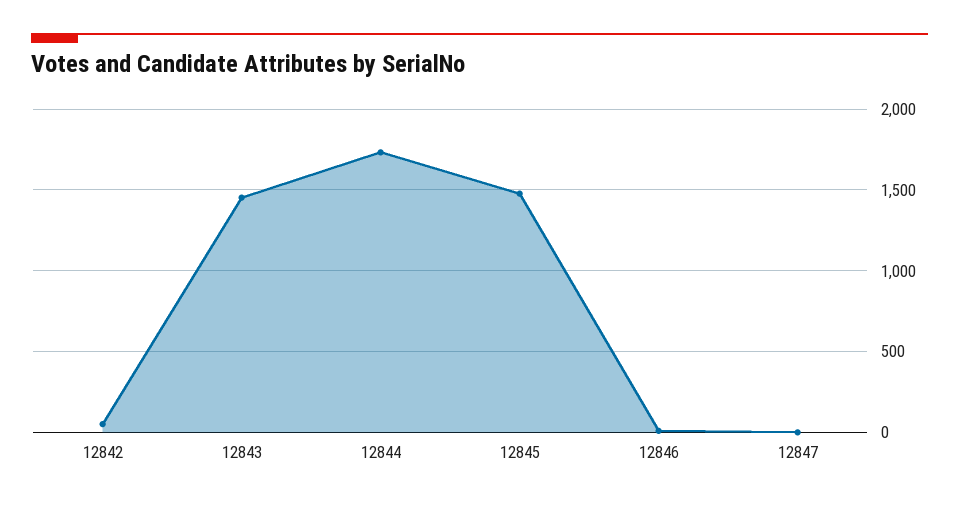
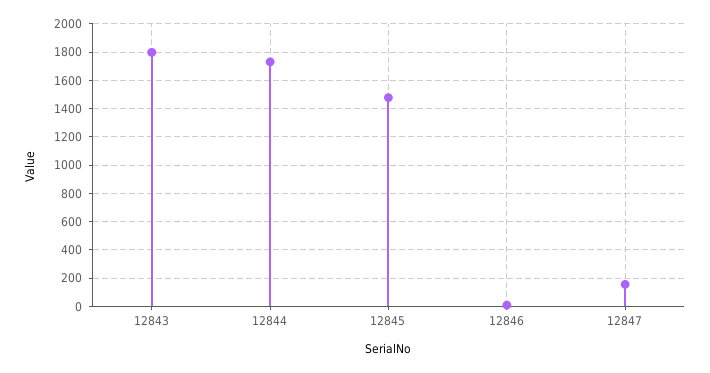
  {
-   "12842": 50,
-   "12843": 1450,
+   "12843": 1800,
    "12844": 1750,
    "12845": 1500,
    "12846": 0,
-   "12847": 0
+   "12847": 150
  }

